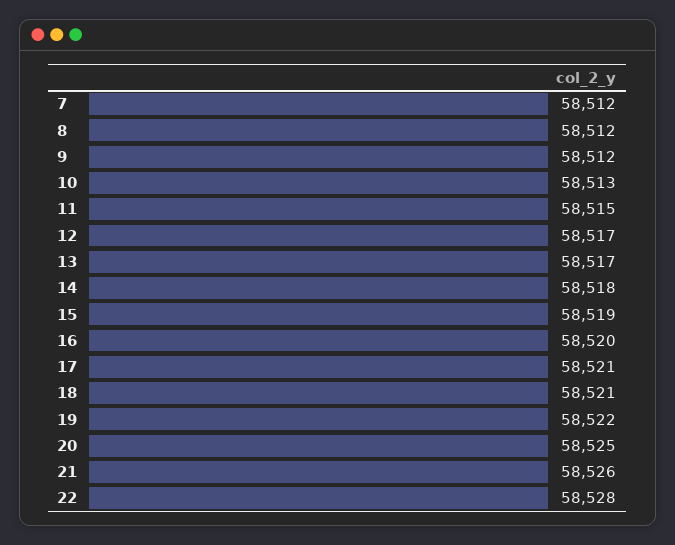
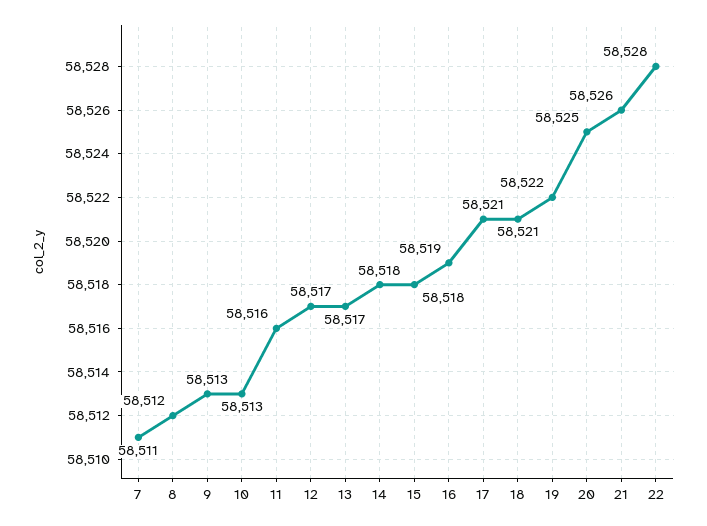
  {
-   "7": 58512,
+   "7": 58511,
    "8": 58512,
-   "9": 58512,
+   "9": 58513,
    "10": 58513,
-   "11": 58515,
+   "11": 58516,
    "12": 58517,
    "13": 58517,
    "14": 58518,
-   "15": 58519,
+   "15": 58518,
-   "16": 58520,
+   "16": 58519,
    "17": 58521,
    "18": 58521,
    "19": 58522,
    "20": 58525,
    "21": 58526,
    "22": 58528
  }

